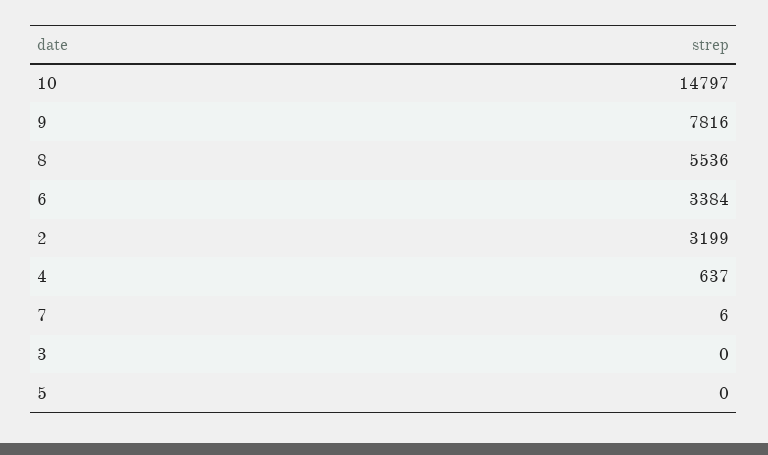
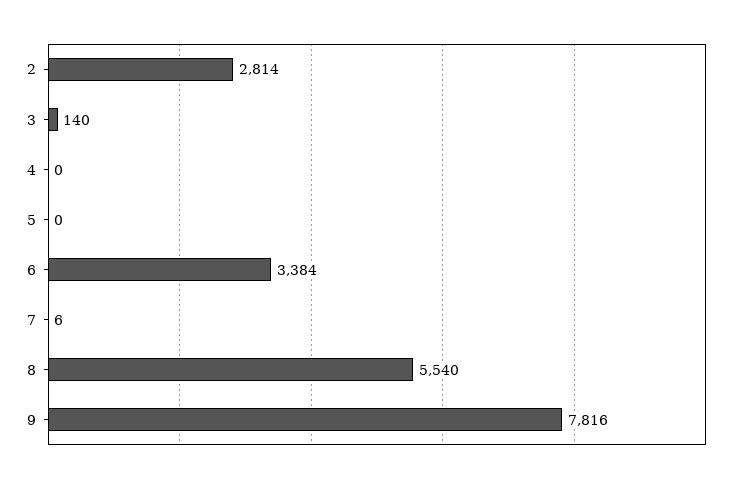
  {
-   "10": 14797,
    "9": 7816,
-   "8": 5536,
+   "8": 5540,
    "6": 3384,
-   "2": 3199,
+   "2": 2814,
-   "4": 637,
+   "4": 0,
    "7": 6,
-   "3": 0,
+   "3": 140,
    "5": 0
  }

